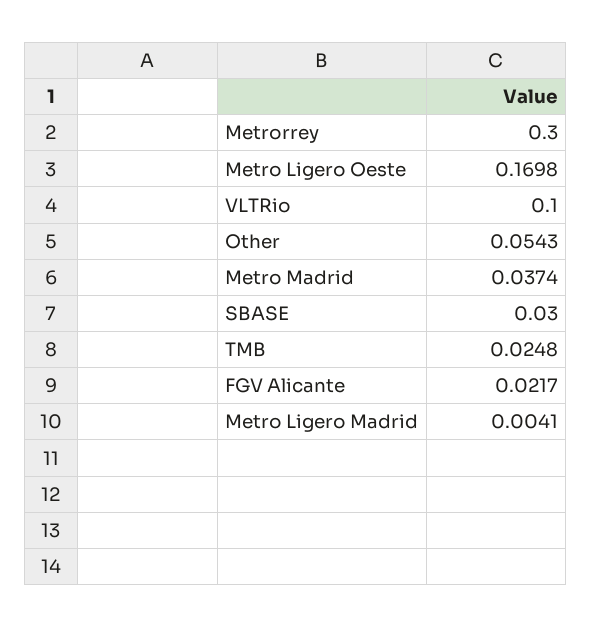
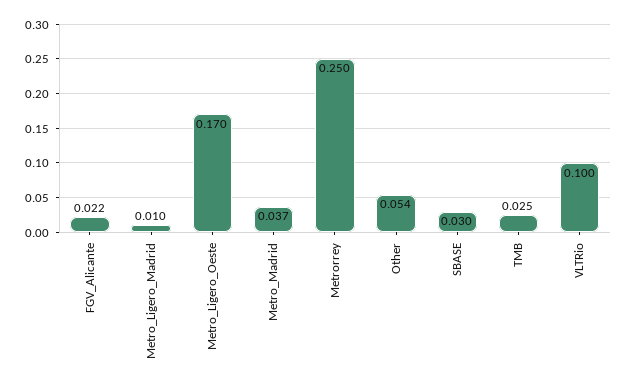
  {
-   "Metrorrey": 0.3,
+   "Metrorrey": 0.25,
    "Metro Ligero Oeste": 0.1698,
    "VLTRio": 0.1,
    "Other": 0.0543,
    "Metro Madrid": 0.0374,
    "SBASE": 0.03,
    "TMB": 0.0248,
    "FGV Alicante": 0.0217,
-   "Metro Ligero Madrid": 0.0041
+   "Metro Ligero Madrid": 0.01
  }

